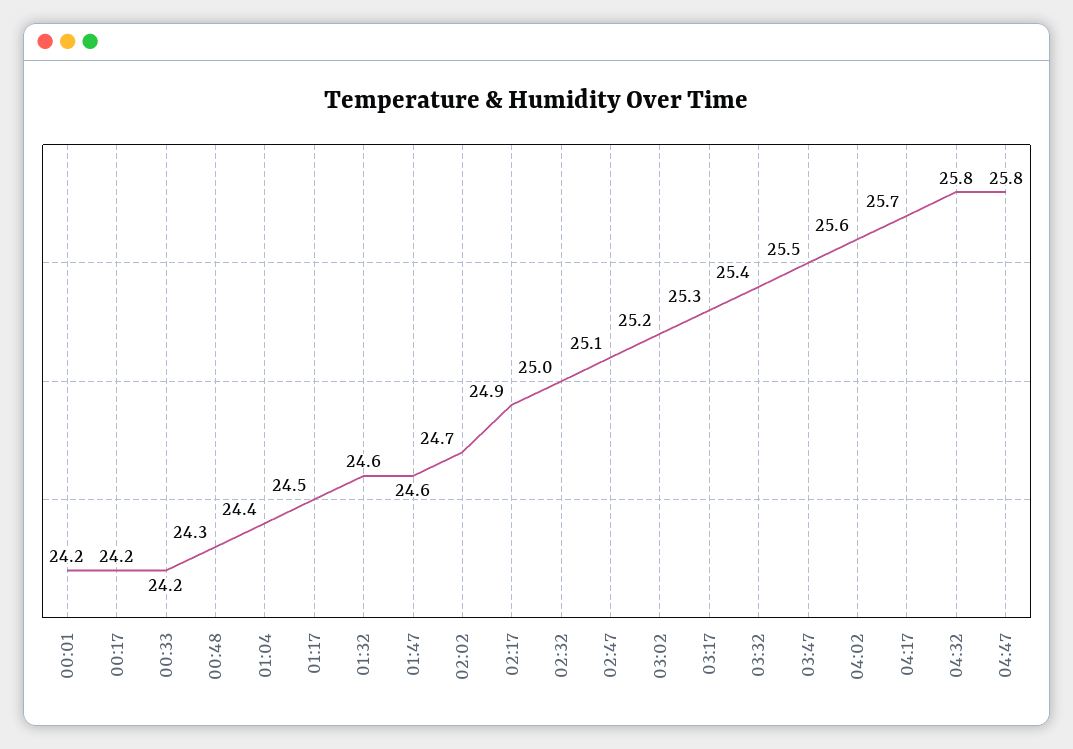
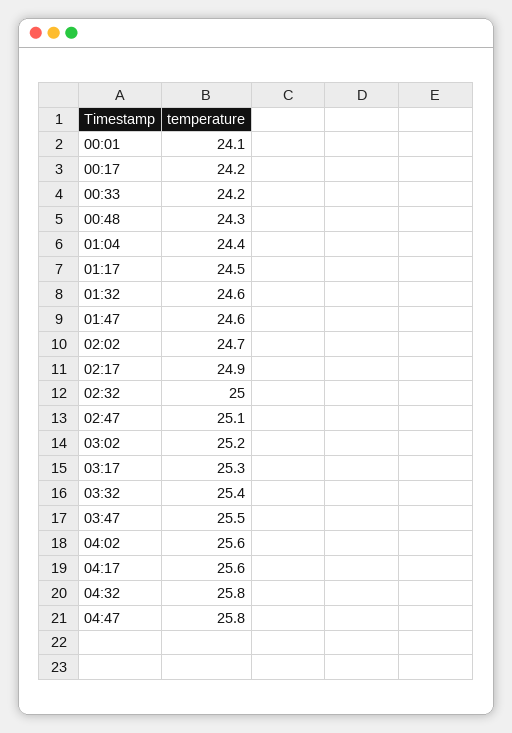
  {
-   "00:01": 24.2,
+   "00:01": 24.1,
    "00:17": 24.2,
    "00:33": 24.2,
    "00:48": 24.3,
    "01:04": 24.4,
    "01:17": 24.5,
    "01:32": 24.6,
    "01:47": 24.6,
    "02:02": 24.7,
    "02:17": 24.9,
    "02:32": 25,
    "02:47": 25.1,
    "03:02": 25.2,
    "03:17": 25.3,
    "03:32": 25.4,
    "03:47": 25.5,
    "04:02": 25.6,
-   "04:17": 25.7,
+   "04:17": 25.6,
    "04:32": 25.8,
    "04:47": 25.8
  }

